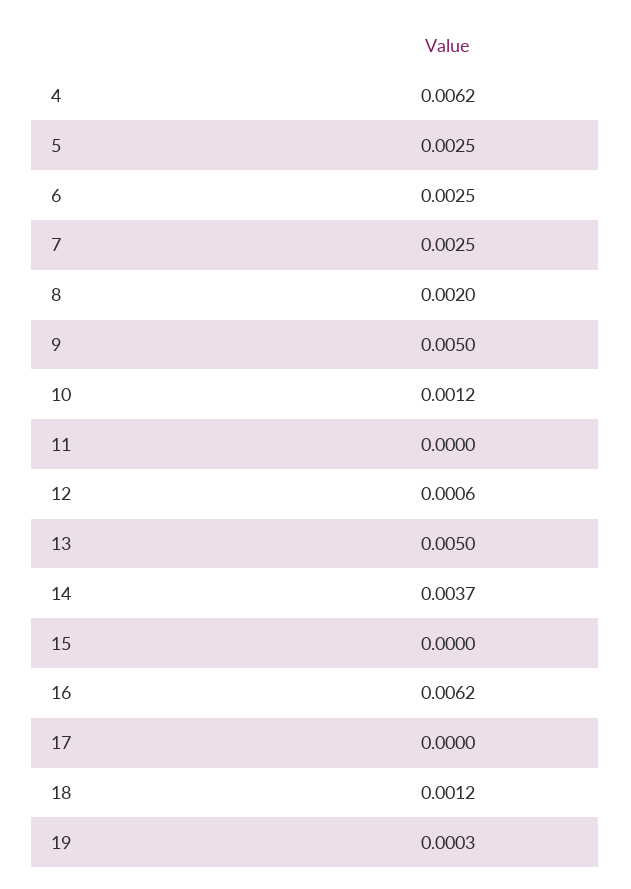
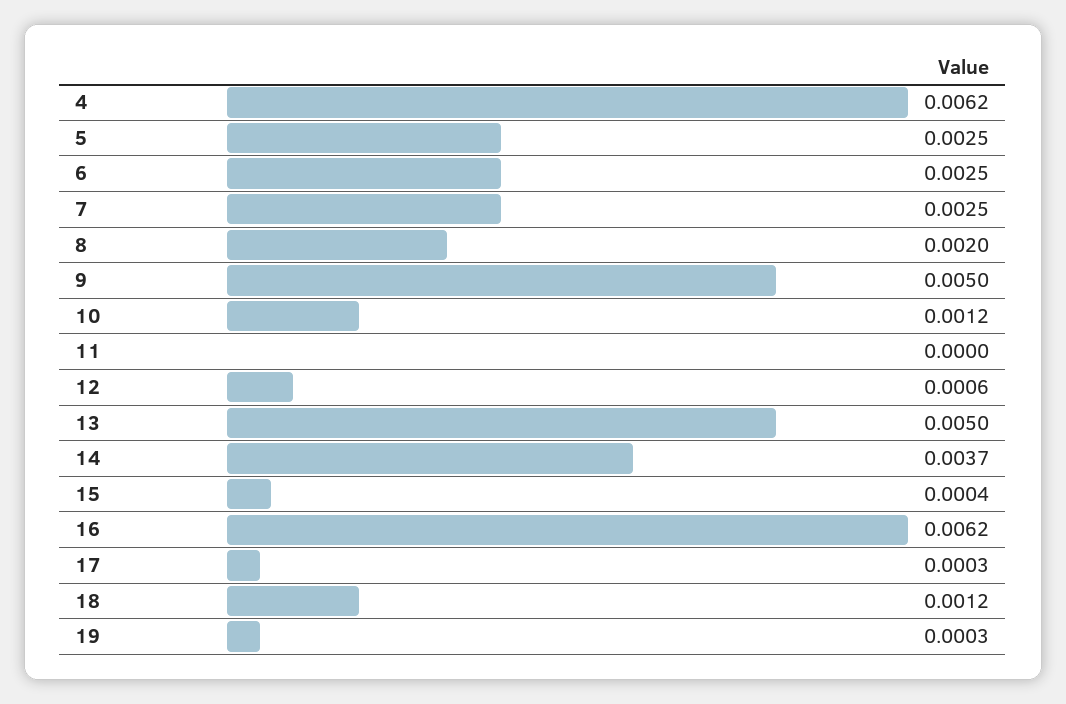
  {
    "4": 0.0062,
    "5": 0.0025,
    "6": 0.0025,
    "7": 0.0025,
    "8": 0.002,
    "9": 0.005,
    "10": 0.0012,
    "11": 0,
    "12": 0.0006,
    "13": 0.005,
    "14": 0.0037,
-   "15": 0,
+   "15": 0.0004,
    "16": 0.0062,
-   "17": 0,
+   "17": 0.0003,
    "18": 0.0012,
    "19": 0.0003
  }

